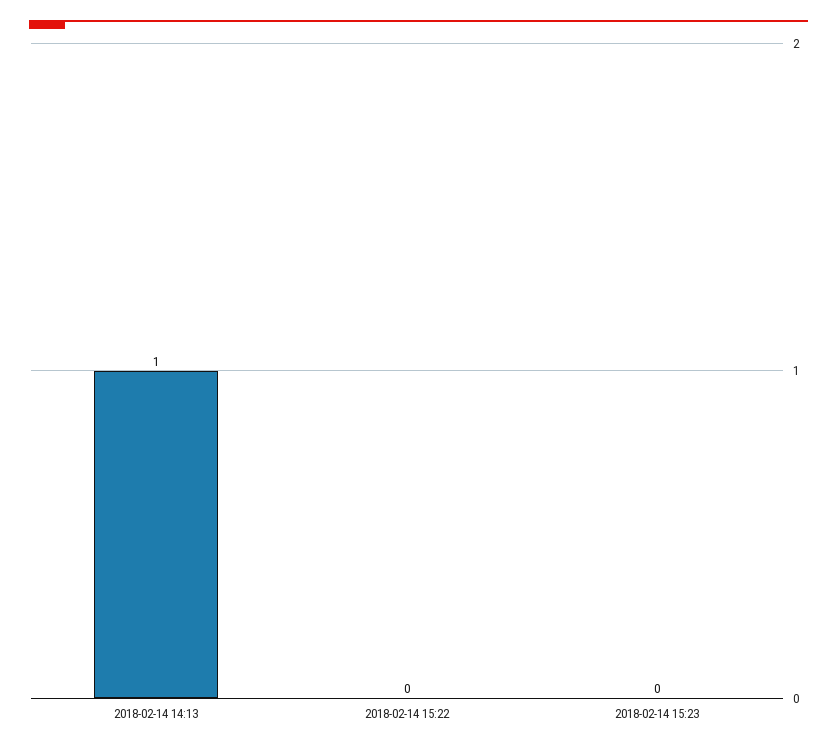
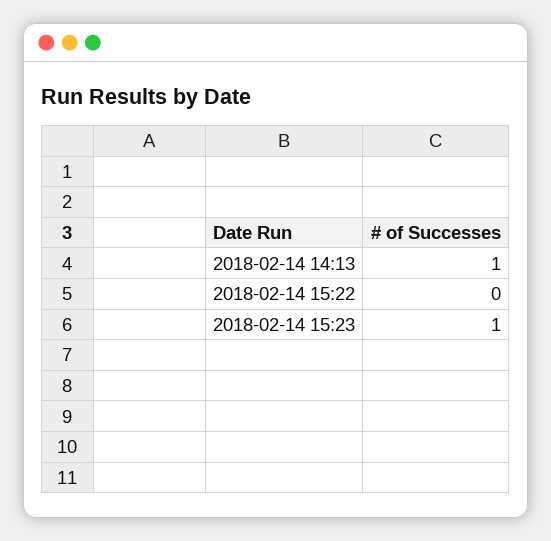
  {
    "2018-02-14 14:13": 1,
    "2018-02-14 15:22": 0,
-   "2018-02-14 15:23": 0
+   "2018-02-14 15:23": 1
  }

